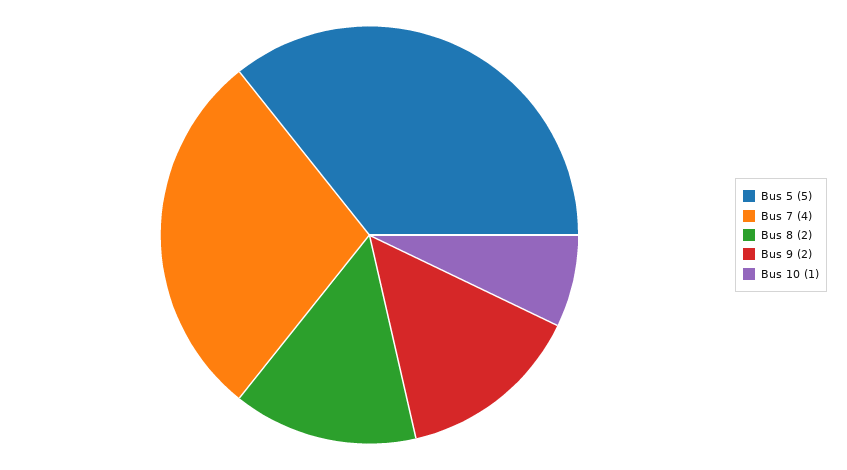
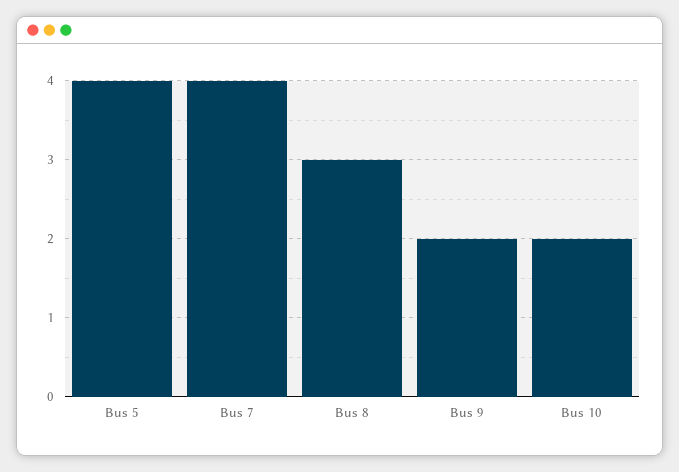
  {
-   "Bus 5": 5,
+   "Bus 5": 4,
    "Bus 7": 4,
-   "Bus 8": 2,
+   "Bus 8": 3,
    "Bus 9": 2,
-   "Bus 10": 1
+   "Bus 10": 2
  }

